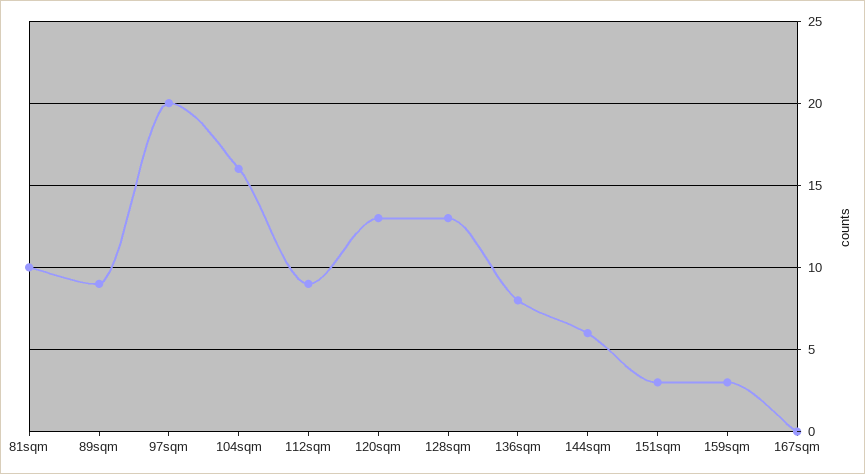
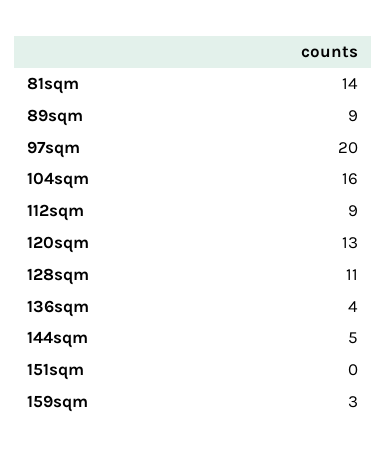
  {
-   "81sqm": 10,
+   "81sqm": 14,
    "89sqm": 9,
    "97sqm": 20,
    "104sqm": 16,
    "112sqm": 9,
    "120sqm": 13,
-   "128sqm": 13,
+   "128sqm": 11,
-   "136sqm": 8,
+   "136sqm": 4,
-   "144sqm": 6,
+   "144sqm": 5,
-   "151sqm": 3,
+   "151sqm": 0,
-   "159sqm": 3,
+   "159sqm": 3
-   "167sqm": 0
  }

